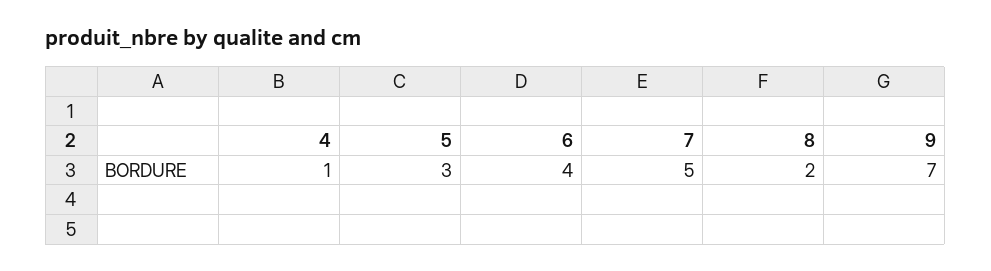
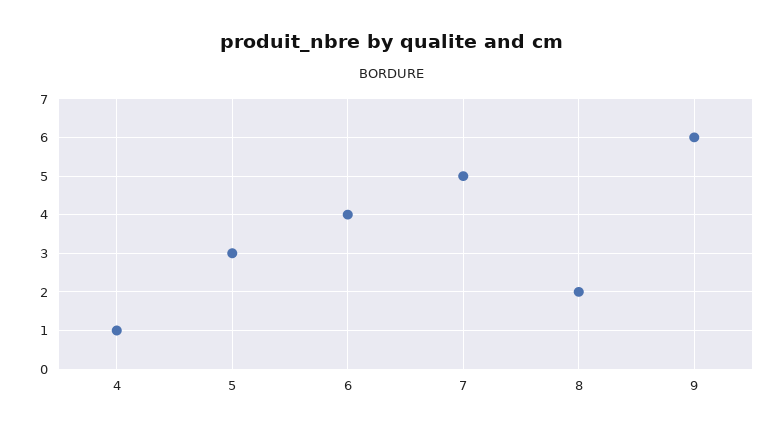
  {
    "4": 1,
    "5": 3,
    "6": 4,
    "7": 5,
    "8": 2,
-   "9": 7
+   "9": 6
  }

